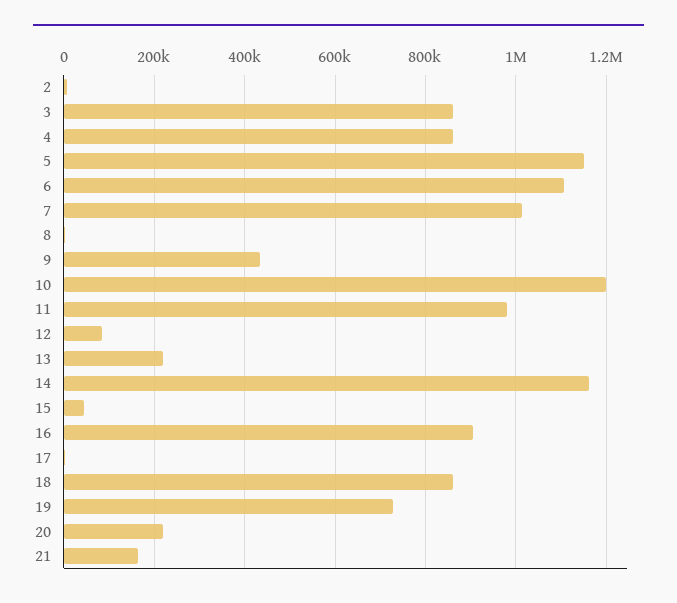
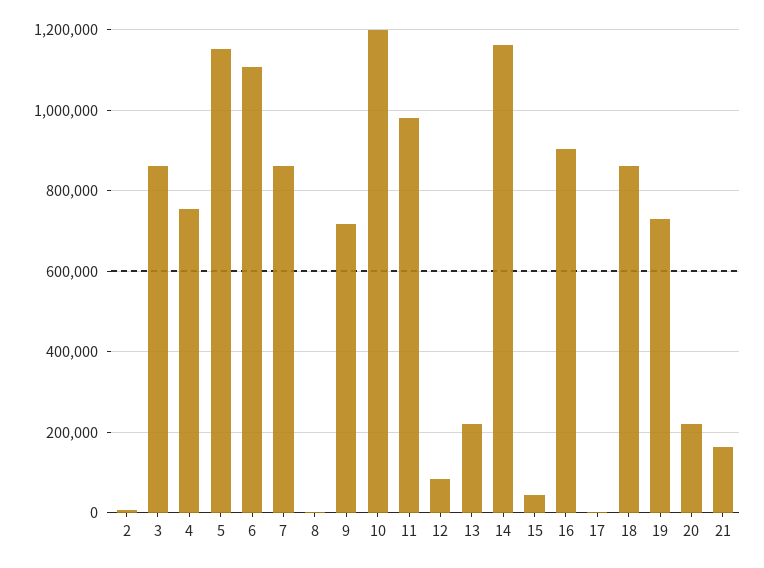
  {
    "2": 0,
    "3": 860000,
-   "4": 860000,
+   "4": 760000,
    "5": 1160000,
    "6": 1100000,
-   "7": 1020000,
+   "7": 860000,
    "8": 0,
-   "9": 440000,
+   "9": 720000,
    "10": 1200000,
    "11": 980000,
    "12": 80000,
    "13": 220000,
    "14": 1160000,
    "15": 40000,
    "16": 900000,
    "17": 0,
    "18": 860000,
    "19": 720000,
    "20": 220000,
    "21": 160000
  }

